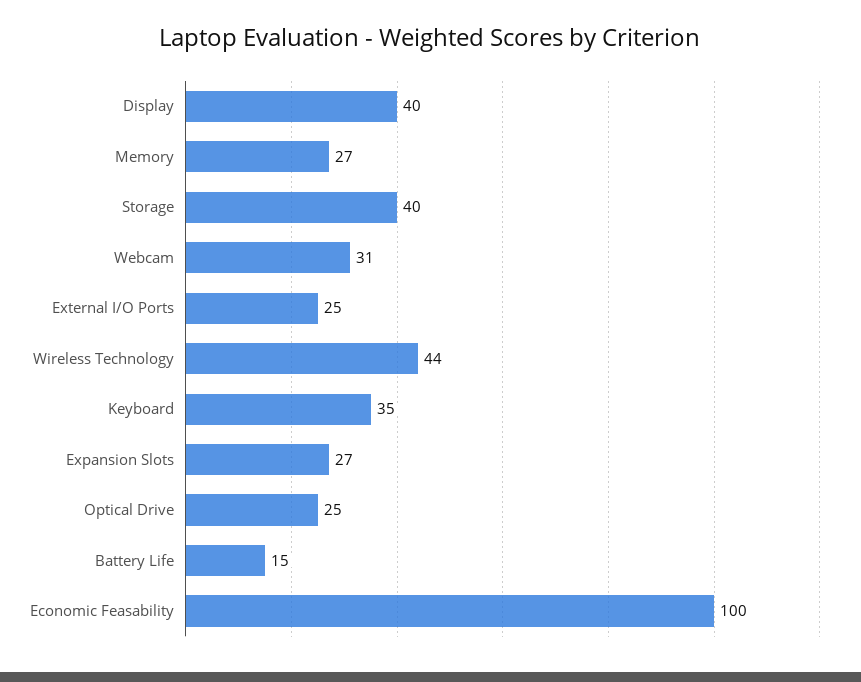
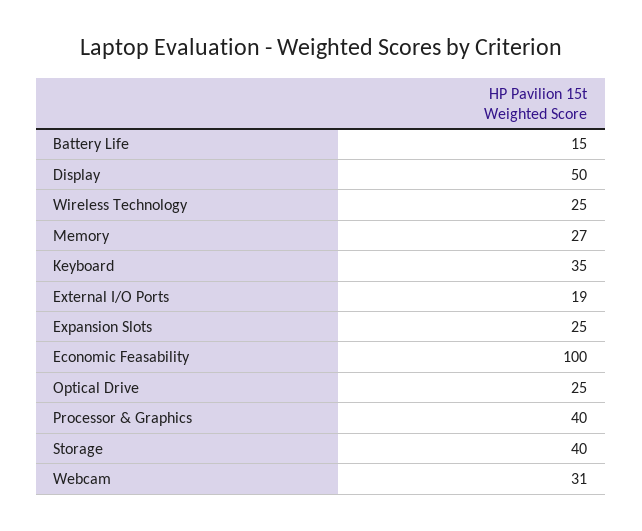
  {
-   "Display": 40,
+   "Display": 50,
    "Memory": 27,
    "Storage": 40,
    "Webcam": 31,
-   "External I/O Ports": 25,
+   "External I/O Ports": 19,
-   "Wireless Technology": 44,
+   "Wireless Technology": 25,
    "Keyboard": 35,
-   "Expansion Slots": 27,
+   "Expansion Slots": 25,
    "Optical Drive": 25,
    "Battery Life": 15,
-   "Economic Feasability": 100
+   "Economic Feasability": 100,
+   "Processor & Graphics": 40
  }

